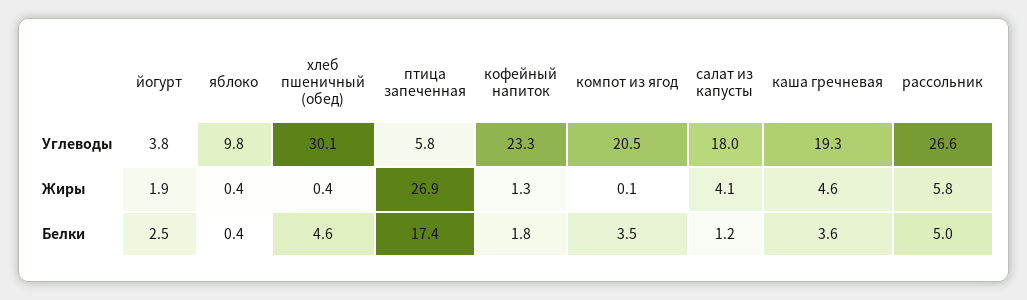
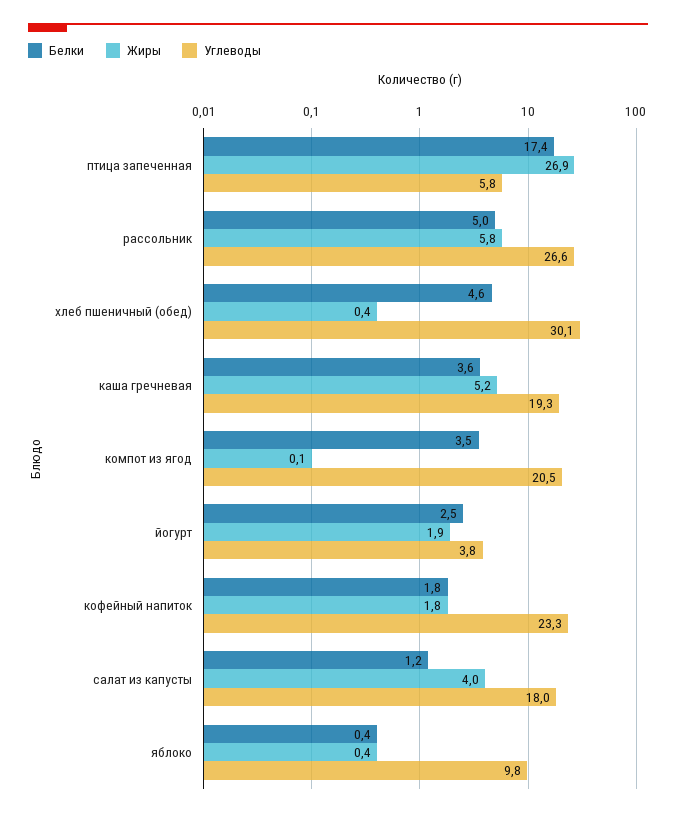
  {
    "Углеводы": {
      "йогурт": 3.8,
      "яблоко": 9.8,
      "хлеб пшеничный (обед)": 30.1,
      "птица запеченная": 5.8,
      "кофейный напиток": 23.3,
      "компот из ягод": 20.5,
      "салат из капусты": 18,
      "каша гречневая": 19.3,
      "рассольник": 26.6
    },
    "Жиры": {
      "йогурт": 1.9,
      "яблоко": 0.4,
      "хлеб пшеничный (обед)": 0.4,
      "птица запеченная": 26.9,
-     "кофейный напиток": 1.3,
+     "кофейный напиток": 1.8,
      "компот из ягод": 0.1,
-     "салат из капусты": 4.1,
+     "салат из капусты": 4,
-     "каша гречневая": 4.6,
+     "каша гречневая": 5.2,
      "рассольник": 5.8
    },
    "Белки": {
      "йогурт": 2.5,
      "яблоко": 0.4,
      "хлеб пшеничный (обед)": 4.6,
      "птица запеченная": 17.4,
      "кофейный напиток": 1.8,
      "компот из ягод": 3.5,
      "салат из капусты": 1.2,
      "каша гречневая": 3.6,
      "рассольник": 5
    }
  }

